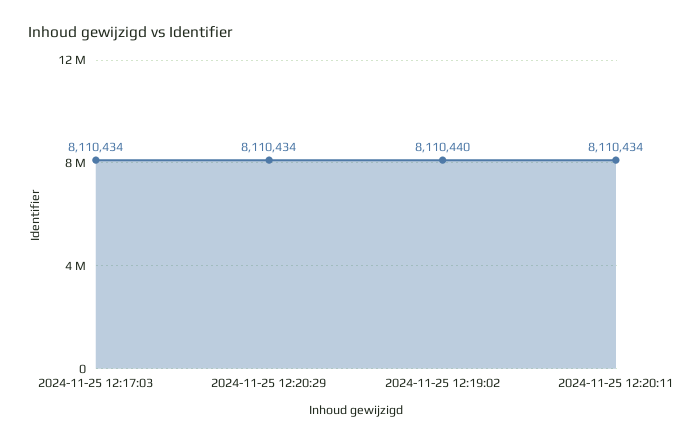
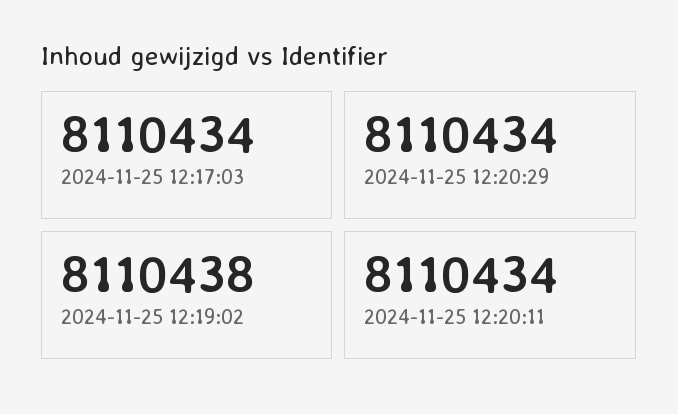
  {
    "2024-11-25 12:17:03": 8110434,
    "2024-11-25 12:20:29": 8110434,
-   "2024-11-25 12:19:02": 8110440,
+   "2024-11-25 12:19:02": 8110438,
    "2024-11-25 12:20:11": 8110434
  }

